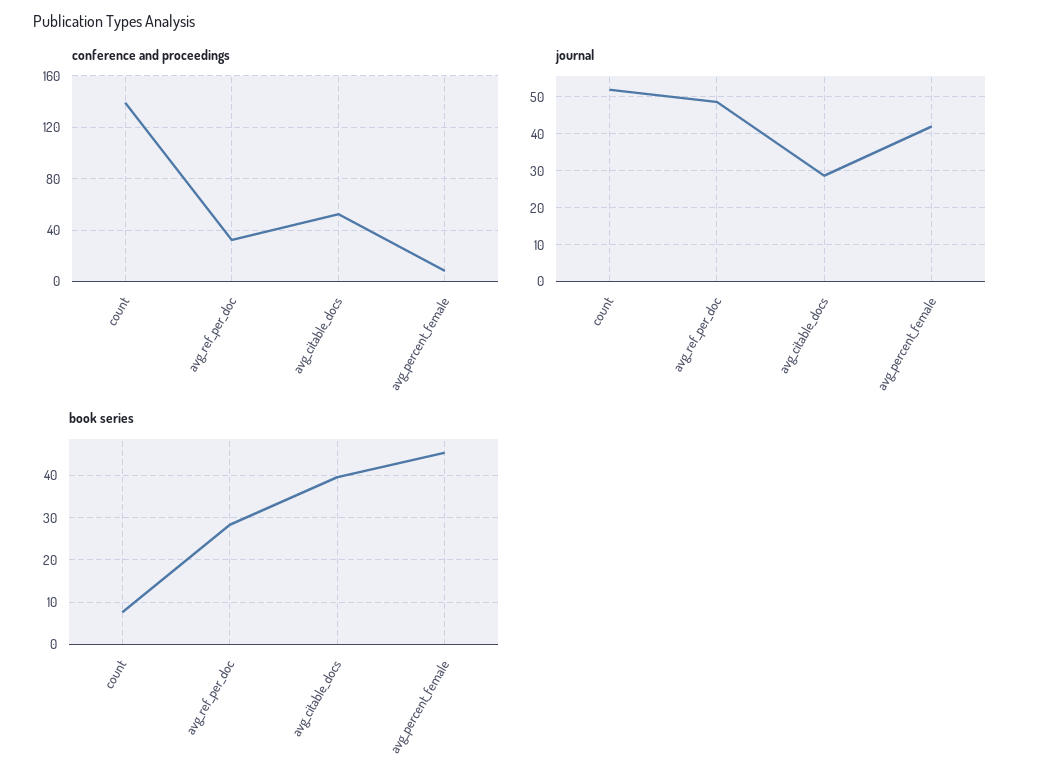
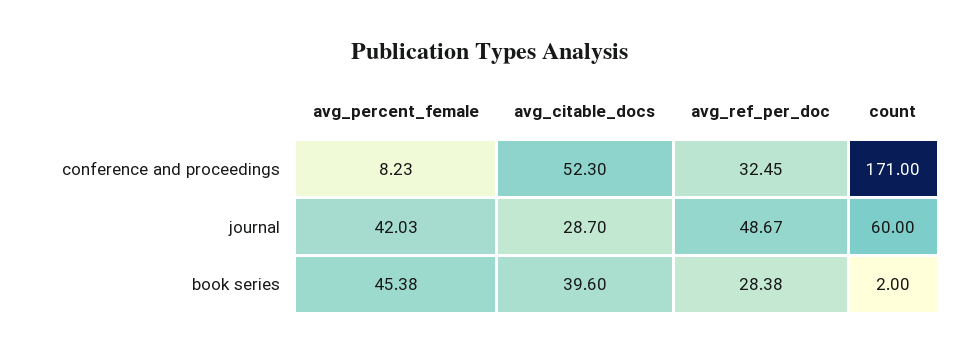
  {
    "conference and proceedings": {
-     "count": 140,
+     "count": 171,
      "avg_ref_per_doc": 32.45,
      "avg_citable_docs": 52.3,
      "avg_percent_female": 8.23
    },
    "journal": {
-     "count": 52,
+     "count": 60,
      "avg_ref_per_doc": 48.67,
      "avg_citable_docs": 28.7,
      "avg_percent_female": 42.03
    },
    "book series": {
-     "count": 8,
+     "count": 2,
      "avg_ref_per_doc": 28.38,
      "avg_citable_docs": 39.6,
      "avg_percent_female": 45.38
    }
  }

